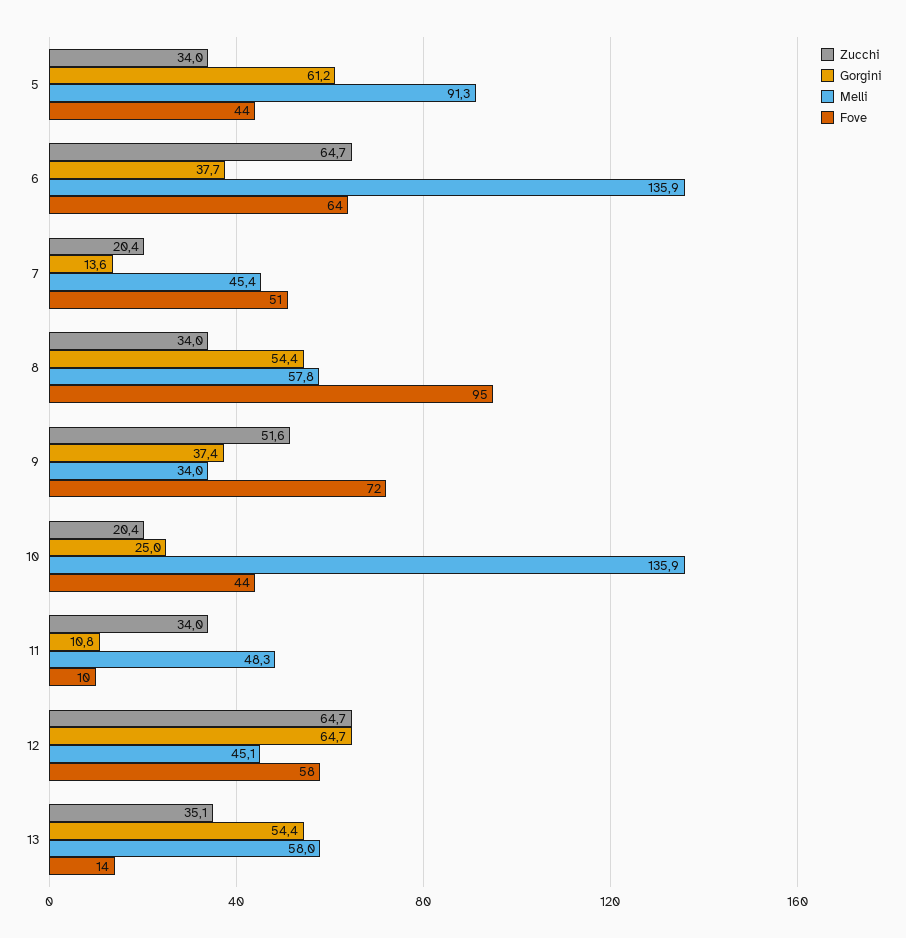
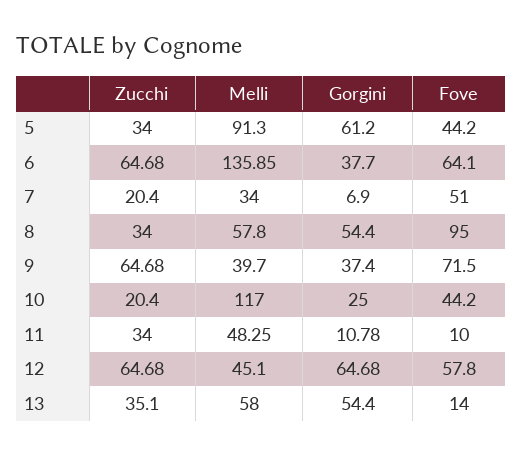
  {
    "Zucchi": {
      "5": 34,
      "6": 64.68,
      "7": 20.4,
      "8": 34,
-     "9": 51.6,
+     "9": 64.68,
      "10": 20.4,
      "11": 34,
      "12": 64.68,
      "13": 35.1
    },
    "Gorgini": {
      "5": 61.2,
      "6": 37.7,
-     "7": 13.6,
+     "7": 6.9,
      "8": 54.4,
      "9": 37.4,
      "10": 25,
      "11": 10.78,
      "12": 64.68,
      "13": 54.4
    },
    "Melli": {
      "5": 91.3,
      "6": 135.85,
-     "7": 45.4,
+     "7": 34,
      "8": 57.8,
-     "9": 34,
+     "9": 39.7,
-     "10": 135.9,
+     "10": 117,
      "11": 48.25,
      "12": 45.1,
      "13": 58
    },
    "Fove": {
      "5": 44.2,
      "6": 64.1,
      "7": 51,
      "8": 95,
      "9": 71.5,
      "10": 44.2,
      "11": 10,
      "12": 57.8,
      "13": 14
    }
  }

